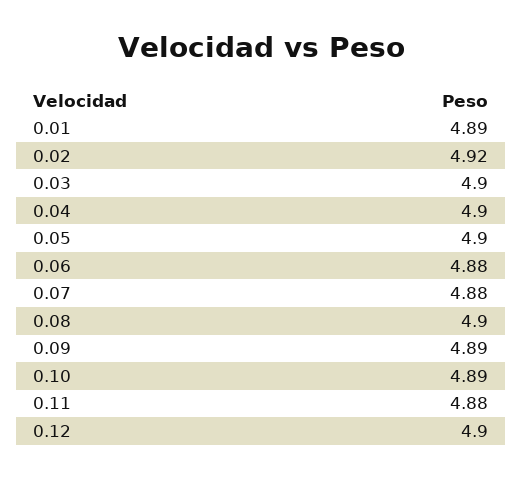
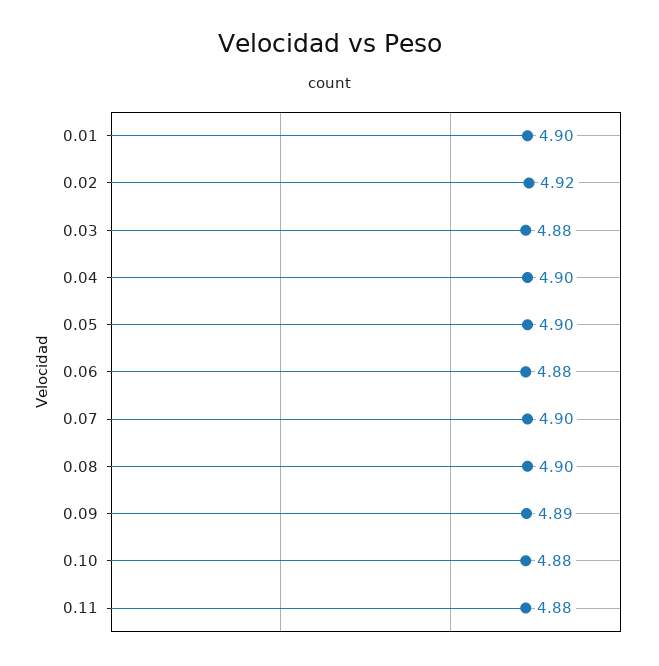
  {
-   "0.01": 4.89,
+   "0.01": 4.9,
    "0.02": 4.92,
-   "0.03": 4.9,
+   "0.03": 4.88,
    "0.04": 4.9,
    "0.05": 4.9,
    "0.06": 4.88,
-   "0.07": 4.88,
+   "0.07": 4.9,
    "0.08": 4.9,
    "0.09": 4.89,
-   "0.10": 4.89,
+   "0.10": 4.88,
-   "0.11": 4.88,
+   "0.11": 4.88
-   "0.12": 4.9
  }

